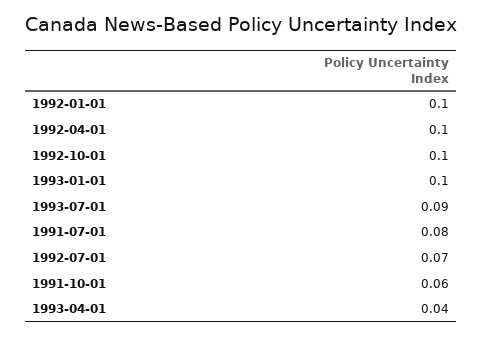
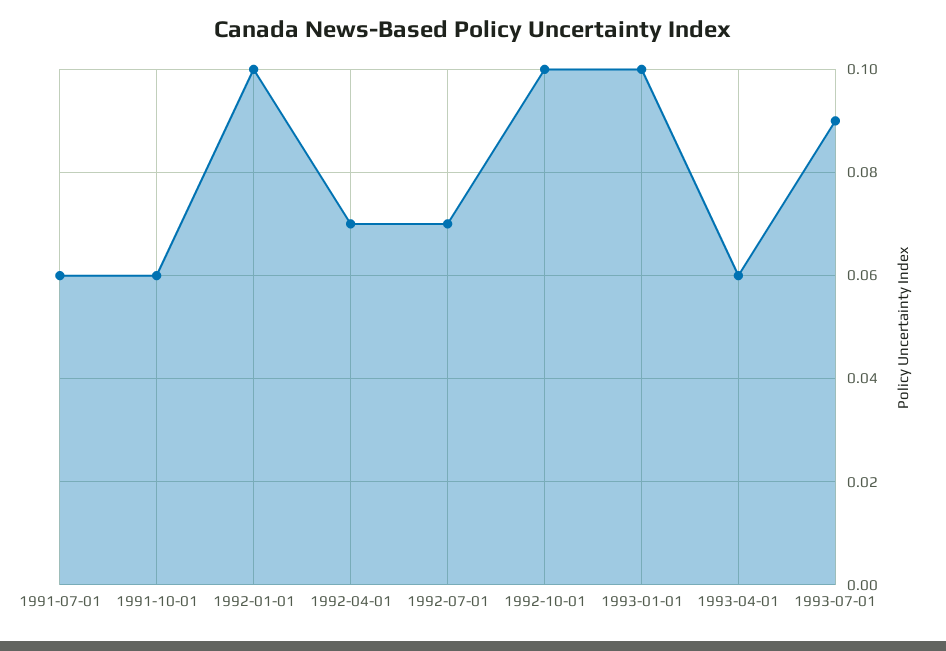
  {
    "1992-01-01": 0.1,
-   "1992-04-01": 0.1,
+   "1992-04-01": 0.07,
    "1992-10-01": 0.1,
    "1993-01-01": 0.1,
    "1993-07-01": 0.09,
-   "1991-07-01": 0.08,
+   "1991-07-01": 0.06,
    "1992-07-01": 0.07,
    "1991-10-01": 0.06,
-   "1993-04-01": 0.04
+   "1993-04-01": 0.06
  }

